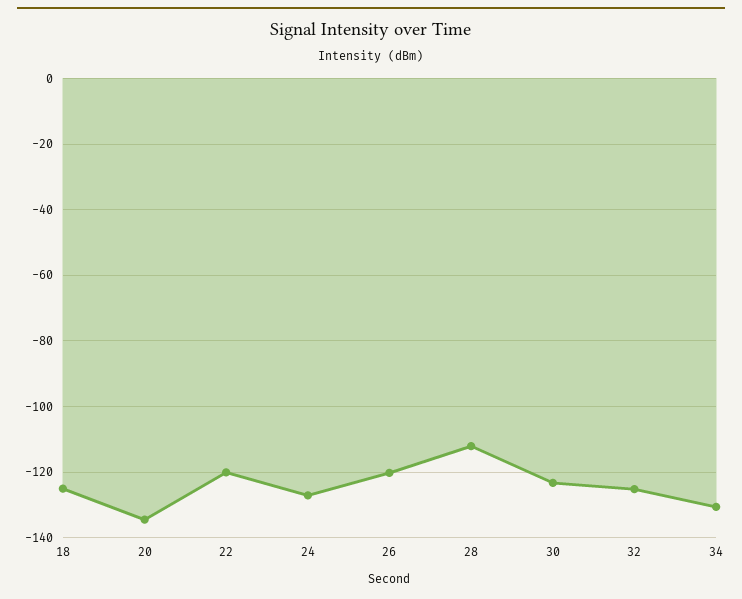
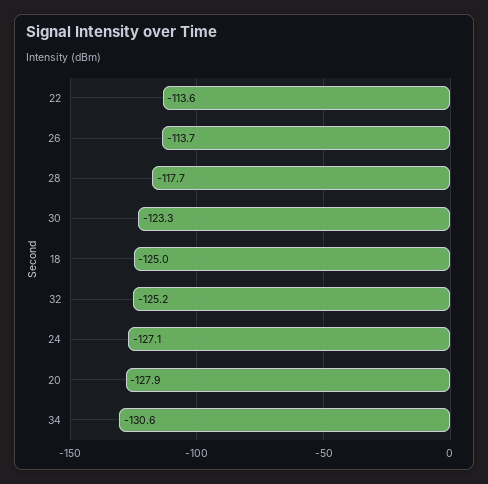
  {
    "18": -125,
-   "20": -134,
+   "20": -127.9,
-   "22": -120,
+   "22": -113.6,
    "24": -127.1,
-   "26": -120,
+   "26": -113.7,
-   "28": -112,
+   "28": -117.7,
    "30": -123.3,
    "32": -125.2,
    "34": -130.6
  }

